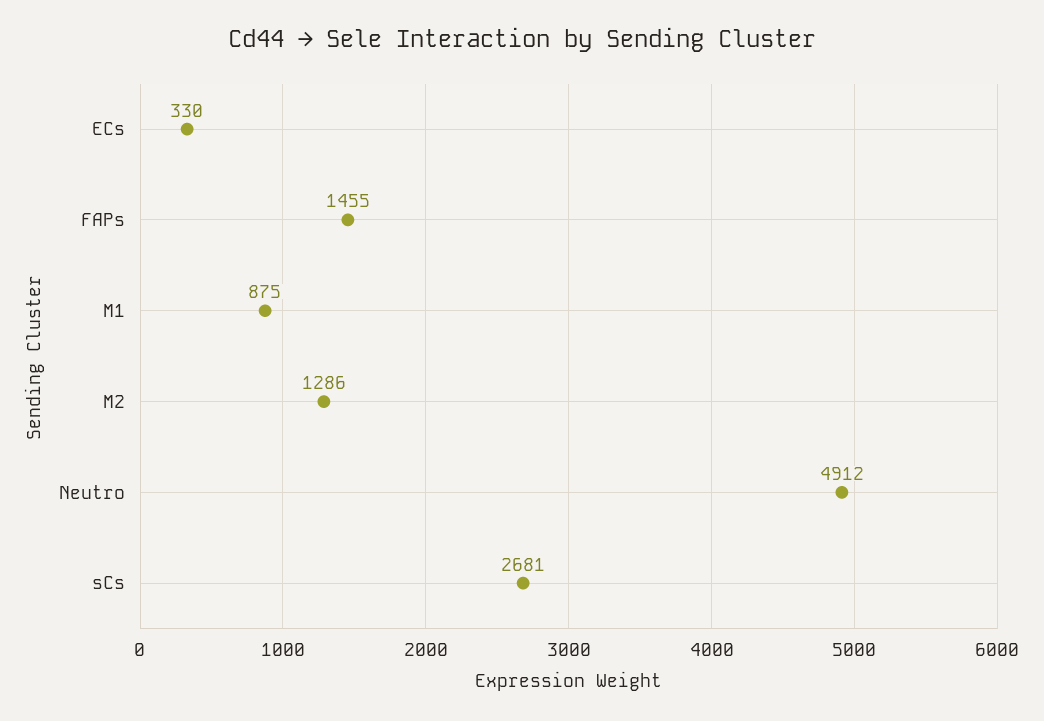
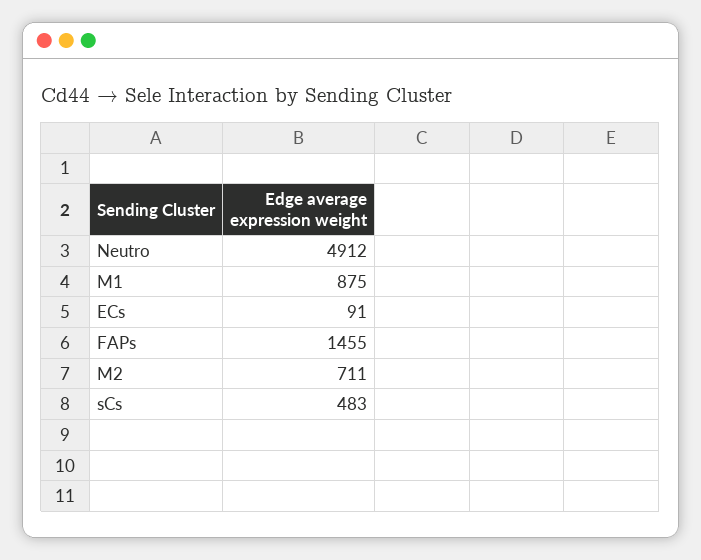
  {
-   "ECs": 330,
+   "ECs": 91,
    "FAPs": 1455,
    "M1": 875,
-   "M2": 1286,
+   "M2": 711,
    "Neutro": 4912,
-   "sCs": 2681
+   "sCs": 483
  }

